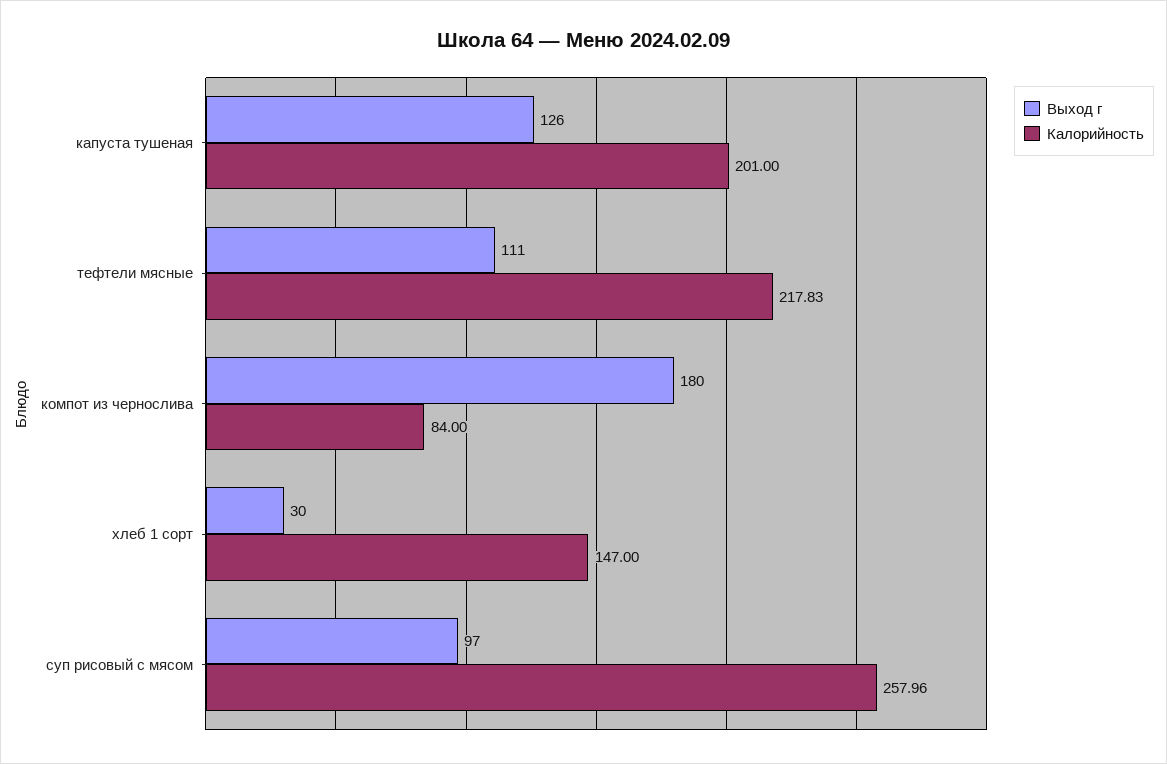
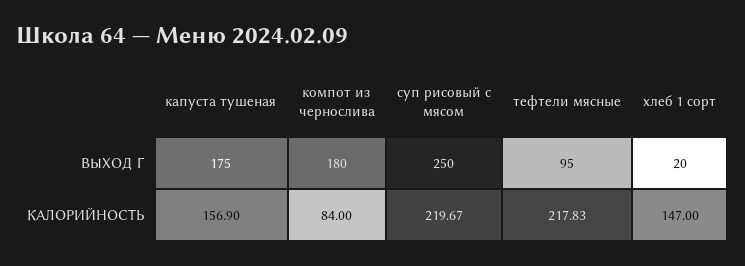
  {
    "Выход г": {
-     "капуста тушеная": 126,
+     "капуста тушеная": 175,
-     "тефтели мясные": 111,
+     "тефтели мясные": 95,
      "компот из чернослива": 180,
-     "хлеб 1 сорт": 30,
+     "хлеб 1 сорт": 20,
-     "суп рисовый с мясом": 97
+     "суп рисовый с мясом": 250
    },
    "Калорийность": {
-     "капуста тушеная": 201,
+     "капуста тушеная": 156.9,
      "тефтели мясные": 217.83,
      "компот из чернослива": 84,
      "хлеб 1 сорт": 147,
-     "суп рисовый с мясом": 257.96
+     "суп рисовый с мясом": 219.67
    }
  }

